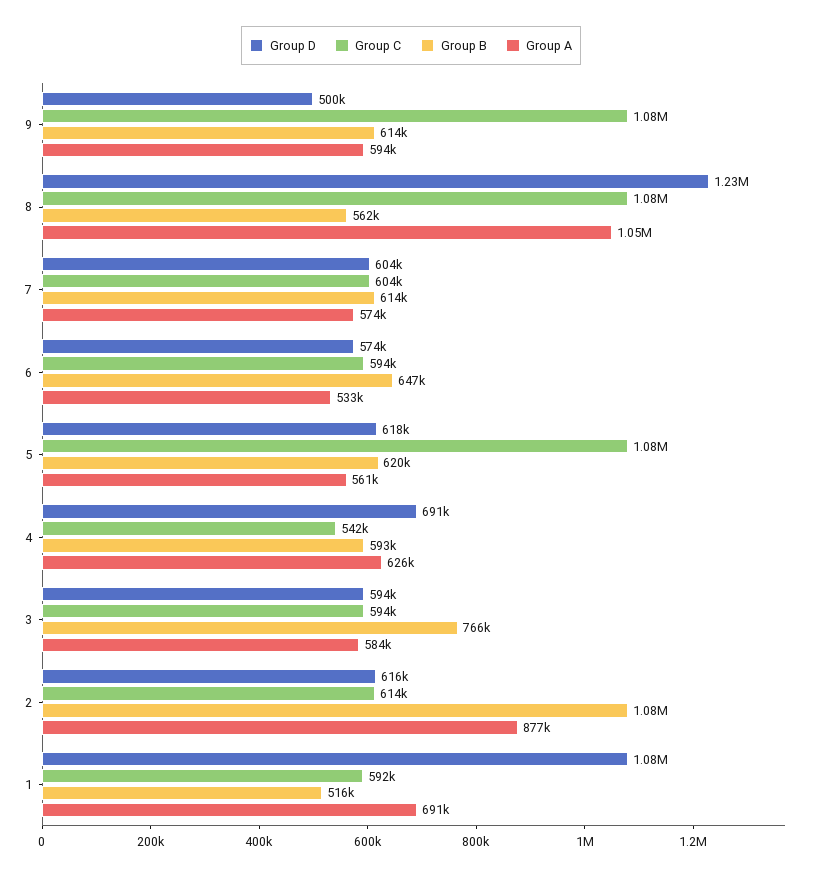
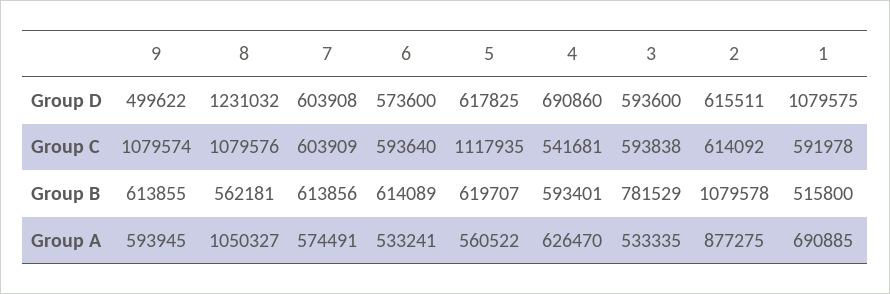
  {
    "Group D": {
      "9": 499622,
      "8": 1231032,
      "7": 603908,
      "6": 573600,
      "5": 617825,
      "4": 690860,
      "3": 593600,
      "2": 615511,
      "1": 1079575
    },
    "Group C": {
      "9": 1079574,
      "8": 1079576,
      "7": 603909,
      "6": 593640,
-     "5": 1080000,
+     "5": 1117935,
      "4": 541681,
      "3": 593838,
      "2": 614092,
      "1": 591978
    },
    "Group B": {
      "9": 613855,
      "8": 562181,
      "7": 613856,
-     "6": 647000,
+     "6": 614089,
      "5": 619707,
      "4": 593401,
-     "3": 766000,
+     "3": 781529,
      "2": 1079578,
      "1": 515800
    },
    "Group A": {
      "9": 593945,
      "8": 1050327,
      "7": 574491,
      "6": 533241,
      "5": 560522,
      "4": 626470,
-     "3": 584000,
+     "3": 533335,
      "2": 877275,
      "1": 690885
    }
  }

